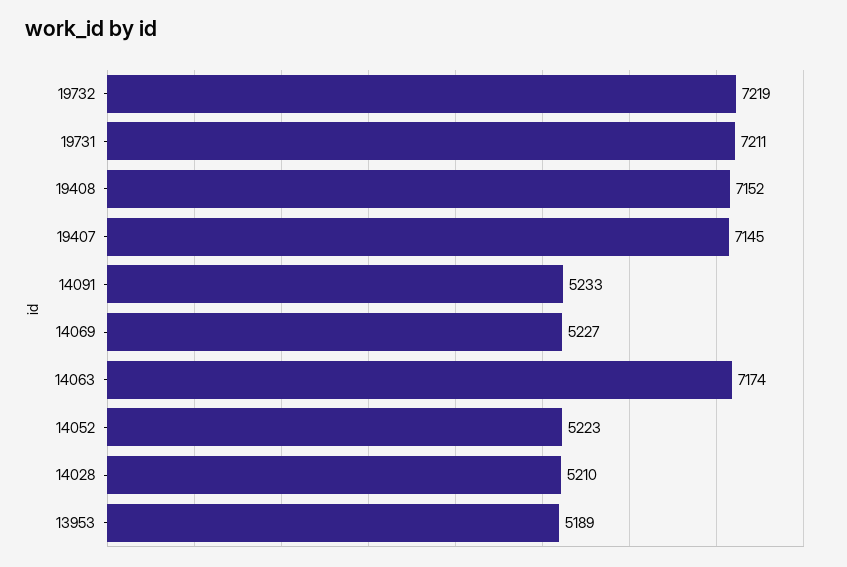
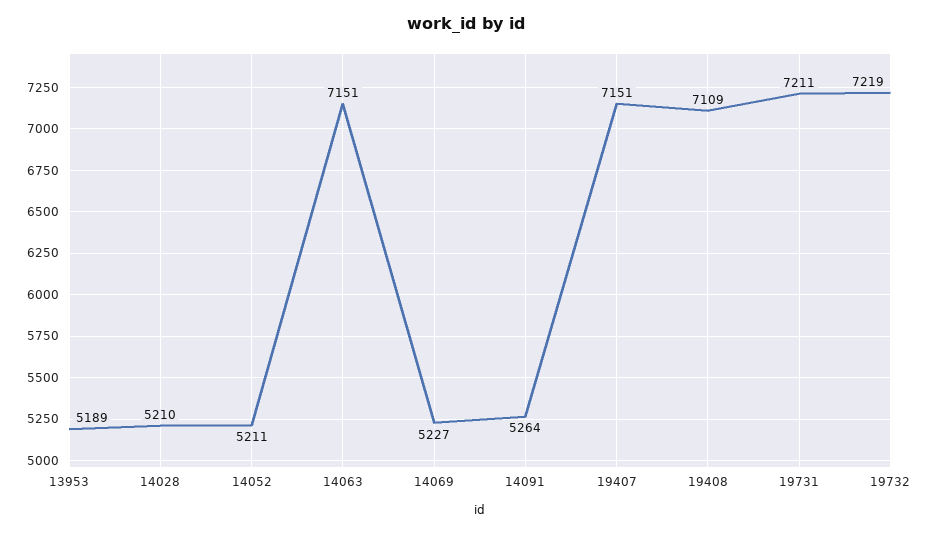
  {
    "19732": 7219,
    "19731": 7211,
-   "19408": 7152,
+   "19408": 7109,
-   "19407": 7145,
+   "19407": 7151,
-   "14091": 5233,
+   "14091": 5264,
    "14069": 5227,
-   "14063": 7174,
+   "14063": 7151,
-   "14052": 5223,
+   "14052": 5211,
    "14028": 5210,
    "13953": 5189
  }

